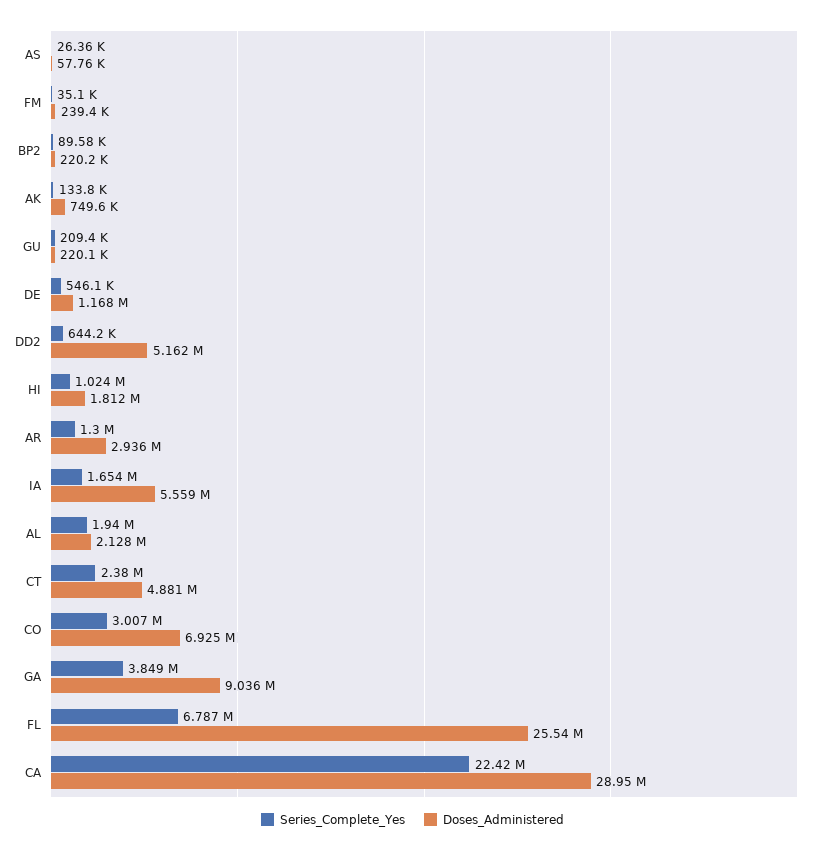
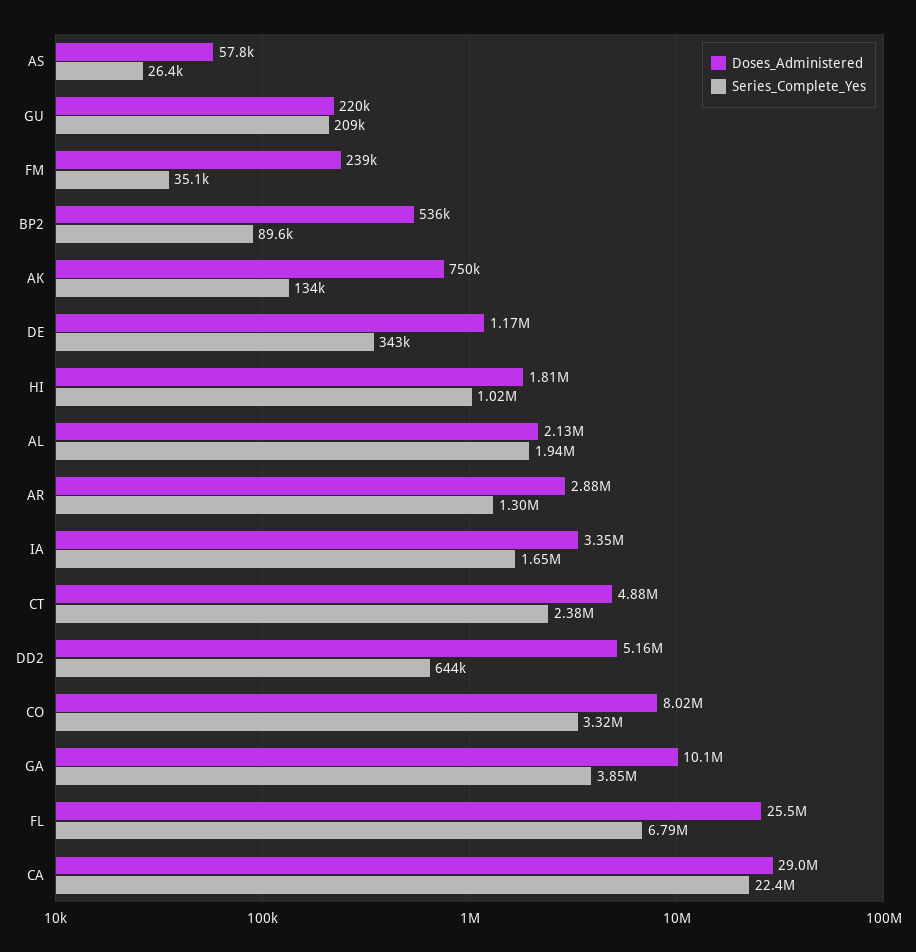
  {
    "Series_Complete_Yes": {
      "AS": 26360,
      "FM": 35100,
      "BP2": 89580,
      "AK": 133800,
      "GU": 209400,
-     "DE": 546100,
+     "DE": 343000,
      "DD2": 644200,
      "HI": 1024000,
      "AR": 1300000,
      "IA": 1654000,
      "AL": 1940000,
      "CT": 2380000,
-     "CO": 3007000,
+     "CO": 3320000,
      "GA": 3849000,
      "FL": 6787000,
      "CA": 22420000
    },
    "Doses_Administered": {
      "AS": 57760,
      "FM": 239400,
-     "BP2": 220200,
+     "BP2": 536000,
      "AK": 749600,
      "GU": 220100,
      "DE": 1168000,
      "DD2": 5162000,
      "HI": 1812000,
-     "AR": 2936000,
+     "AR": 2880000,
-     "IA": 5559000,
+     "IA": 3350000,
      "AL": 2128000,
      "CT": 4881000,
-     "CO": 6925000,
+     "CO": 8020000,
-     "GA": 9036000,
+     "GA": 10100000,
      "FL": 25540000,
      "CA": 28950000
    }
  }

